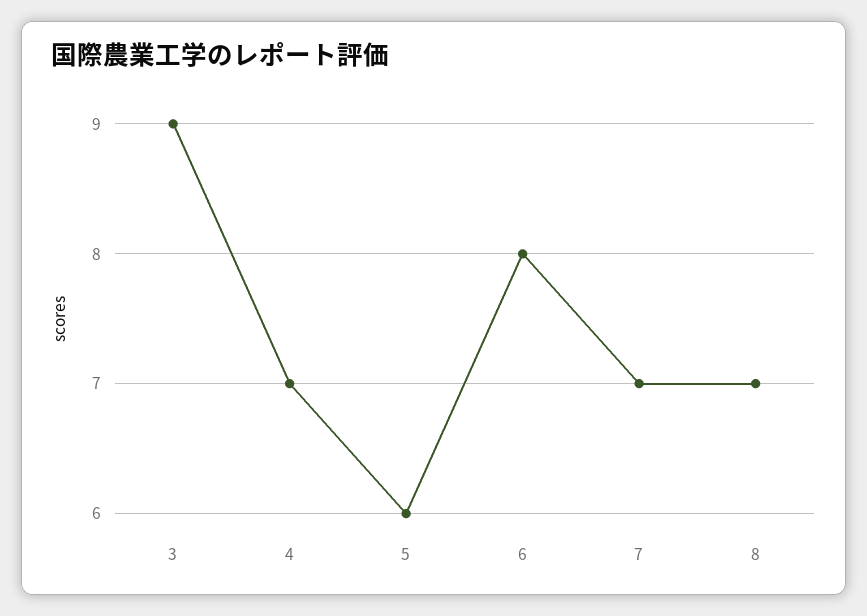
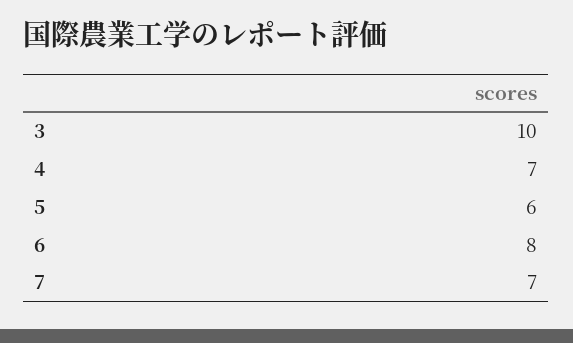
  {
-   "3": 9,
+   "3": 10,
    "4": 7,
    "5": 6,
    "6": 8,
-   "7": 7,
+   "7": 7
-   "8": 7
  }

